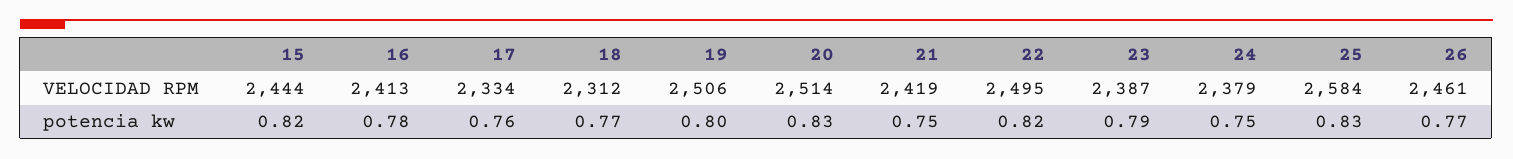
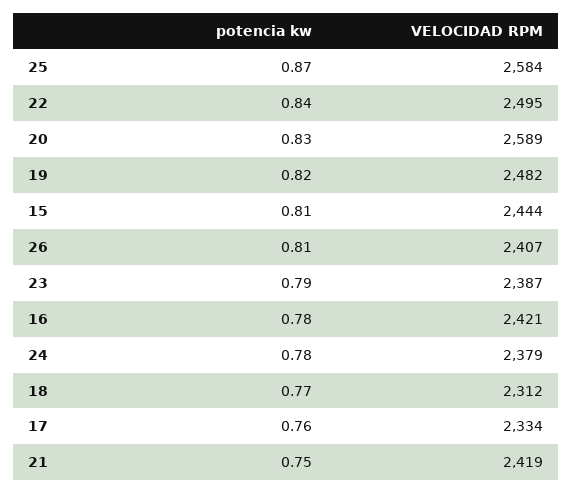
  {
    "15": {
      "VELOCIDAD RPM": 2444,
-     "potencia kw": 0.82
+     "potencia kw": 0.81
    },
    "16": {
-     "VELOCIDAD RPM": 2413,
+     "VELOCIDAD RPM": 2421,
      "potencia kw": 0.78
    },
    "17": {
      "VELOCIDAD RPM": 2334,
      "potencia kw": 0.76
    },
    "18": {
      "VELOCIDAD RPM": 2312,
      "potencia kw": 0.77
    },
    "19": {
-     "VELOCIDAD RPM": 2506,
+     "VELOCIDAD RPM": 2482,
-     "potencia kw": 0.8
+     "potencia kw": 0.82
    },
    "20": {
-     "VELOCIDAD RPM": 2514,
+     "VELOCIDAD RPM": 2589,
      "potencia kw": 0.83
    },
    "21": {
      "VELOCIDAD RPM": 2419,
      "potencia kw": 0.75
    },
    "22": {
      "VELOCIDAD RPM": 2495,
-     "potencia kw": 0.82
+     "potencia kw": 0.84
    },
    "23": {
      "VELOCIDAD RPM": 2387,
      "potencia kw": 0.79
    },
    "24": {
      "VELOCIDAD RPM": 2379,
-     "potencia kw": 0.75
+     "potencia kw": 0.78
    },
    "25": {
      "VELOCIDAD RPM": 2584,
-     "potencia kw": 0.83
+     "potencia kw": 0.87
    },
    "26": {
-     "VELOCIDAD RPM": 2461,
+     "VELOCIDAD RPM": 2407,
-     "potencia kw": 0.77
+     "potencia kw": 0.81
    }
  }

